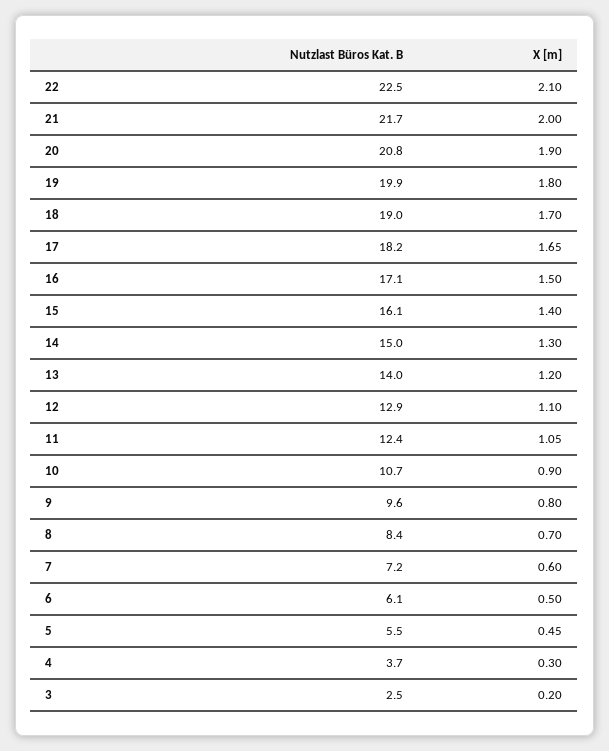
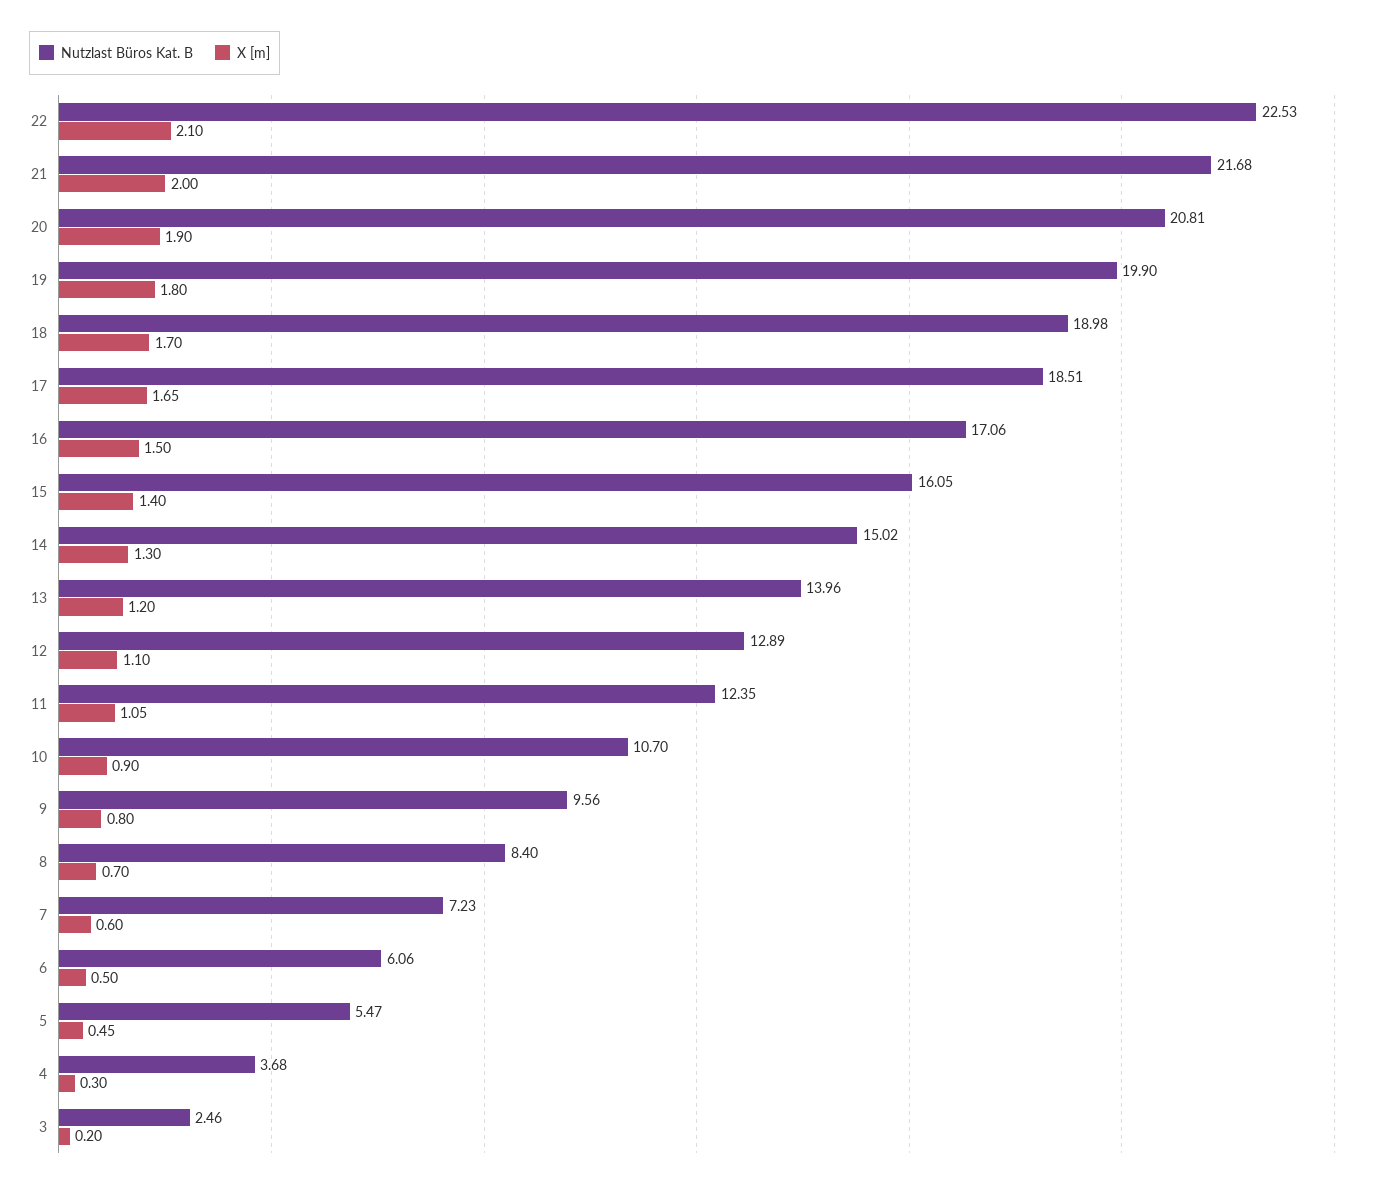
  {
    "Nutzlast Büros Kat. B": {
      "22": 22.53,
      "21": 21.68,
      "20": 20.81,
      "19": 19.9,
      "18": 18.98,
-     "17": 18.2,
+     "17": 18.51,
      "16": 17.06,
      "15": 16.05,
      "14": 15.02,
      "13": 13.96,
      "12": 12.89,
      "11": 12.35,
      "10": 10.7,
      "9": 9.56,
      "8": 8.4,
      "7": 7.23,
      "6": 6.06,
      "5": 5.47,
      "4": 3.68,
      "3": 2.46
    },
    "X [m]": {
      "22": 2.1,
      "21": 2,
      "20": 1.9,
      "19": 1.8,
      "18": 1.7,
      "17": 1.65,
      "16": 1.5,
      "15": 1.4,
      "14": 1.3,
      "13": 1.2,
      "12": 1.1,
      "11": 1.05,
      "10": 0.9,
      "9": 0.8,
      "8": 0.7,
      "7": 0.6,
      "6": 0.5,
      "5": 0.45,
      "4": 0.3,
      "3": 0.2
    }
  }

